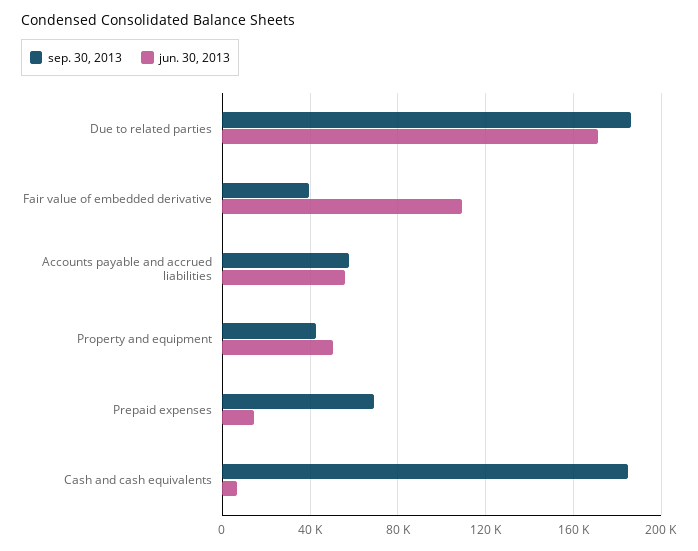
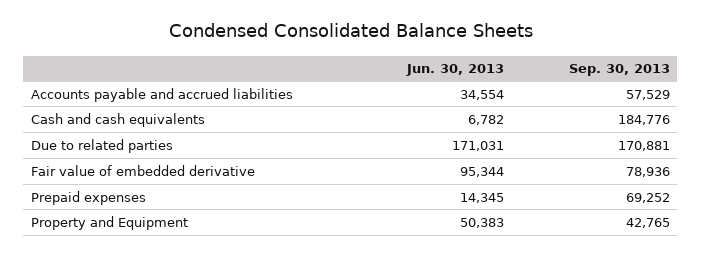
  {
    "sep. 30, 2013": {
-     "Due to related parties": 185000,
+     "Due to related parties": 170881,
-     "Fair value of embedded derivative": 40000,
+     "Fair value of embedded derivative": 78936,
      "Accounts payable and accrued liabilities": 57529,
      "Property and equipment": 42765,
      "Prepaid expenses": 69252,
      "Cash and cash equivalents": 184776
    },
    "jun. 30, 2013": {
      "Due to related parties": 171031,
-     "Fair value of embedded derivative": 110000,
+     "Fair value of embedded derivative": 95344,
-     "Accounts payable and accrued liabilities": 55000,
+     "Accounts payable and accrued liabilities": 34554,
      "Property and equipment": 50383,
      "Prepaid expenses": 14345,
      "Cash and cash equivalents": 6782
    }
  }

